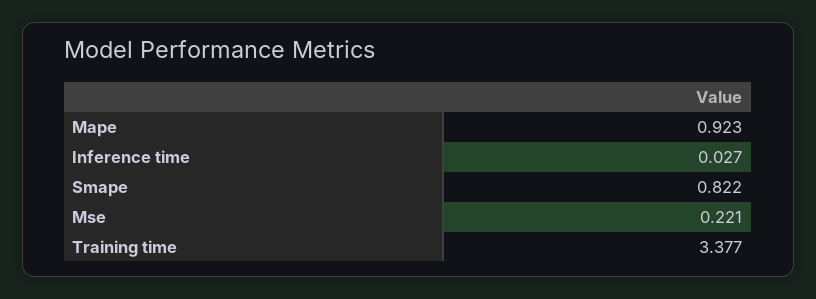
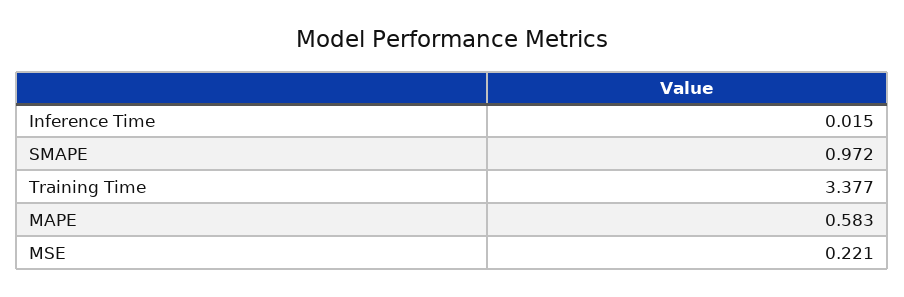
  {
-   "Mape": 0.923,
+   "Mape": 0.583,
-   "Inference time": 0.027,
+   "Inference time": 0.015,
-   "Smape": 0.822,
+   "Smape": 0.972,
    "Mse": 0.221,
    "Training time": 3.377
  }

